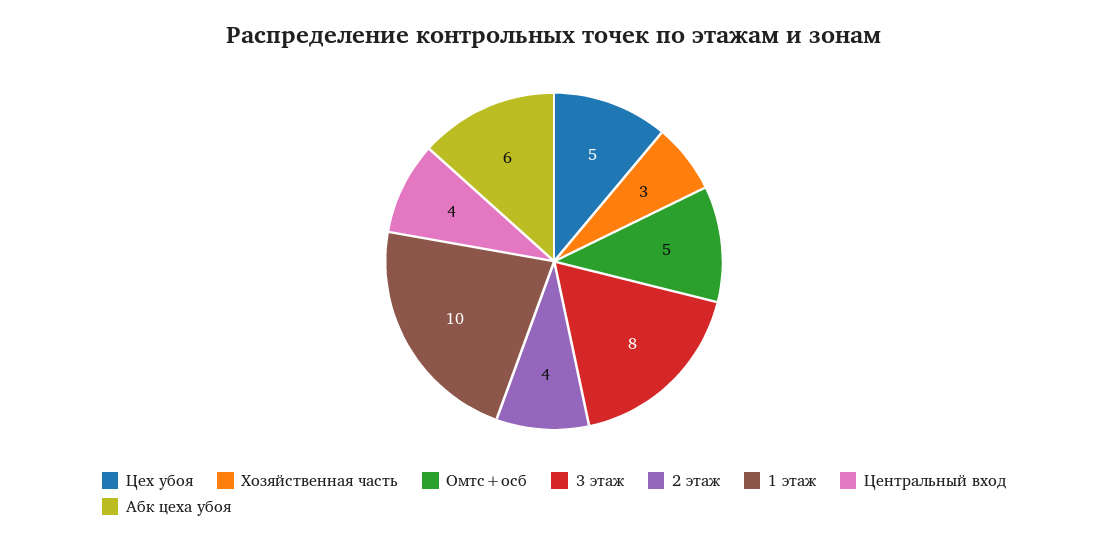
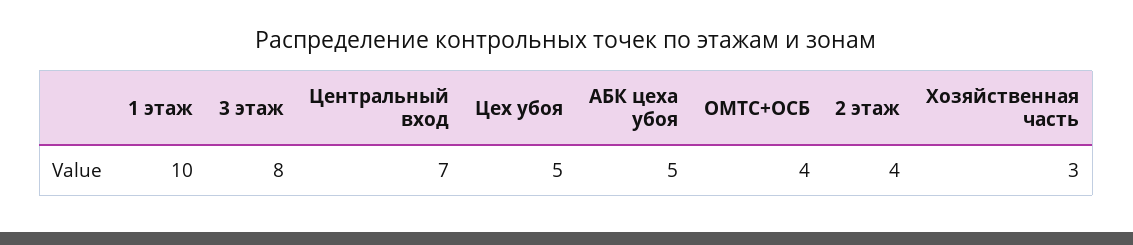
  {
    "Цех убоя": 5,
    "Хозяйственная часть": 3,
-   "Омтс+осб": 5,
+   "Омтс+осб": 4,
    "3 этаж": 8,
    "2 этаж": 4,
    "1 этаж": 10,
-   "Центральный вход": 4,
+   "Центральный вход": 7,
-   "Абк цеха убоя": 6
+   "Абк цеха убоя": 5
  }

